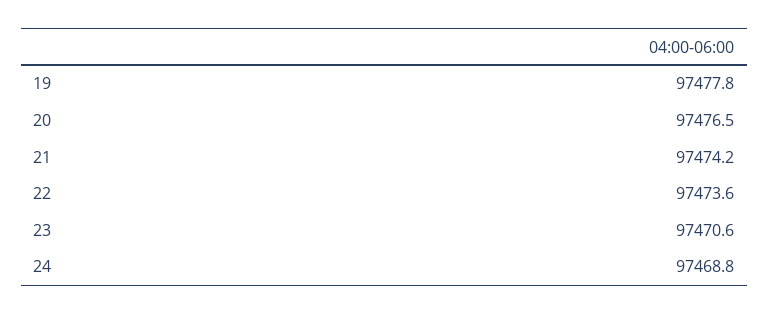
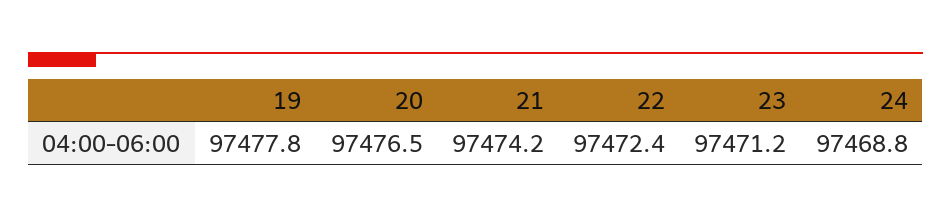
  {
    "19": 97477.8,
    "20": 97476.5,
    "21": 97474.2,
-   "22": 97473.6,
+   "22": 97472.4,
-   "23": 97470.6,
+   "23": 97471.2,
    "24": 97468.8
  }

